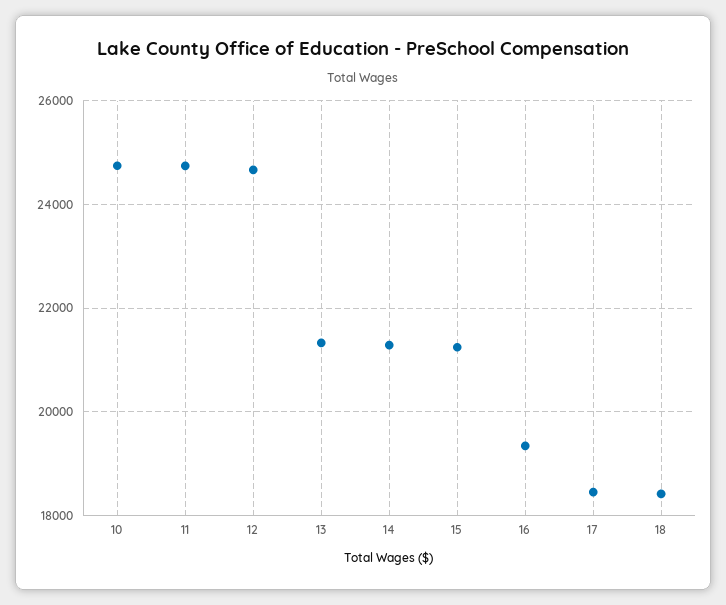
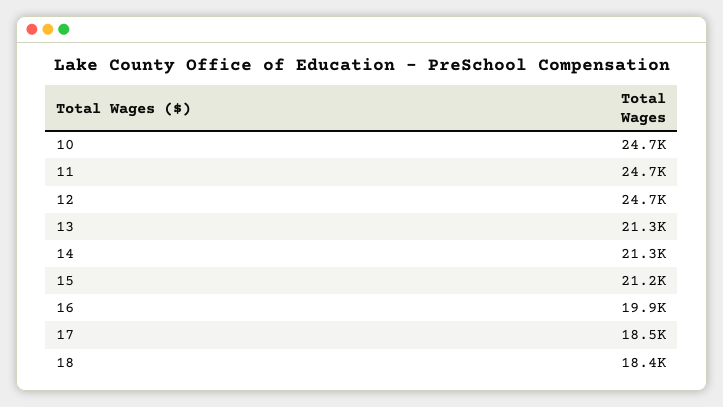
  {
    "10": 24700,
    "11": 24700,
    "12": 24700,
    "13": 21300,
    "14": 21300,
    "15": 21200,
-   "16": 19400,
+   "16": 19900,
    "17": 18500,
    "18": 18400
  }

